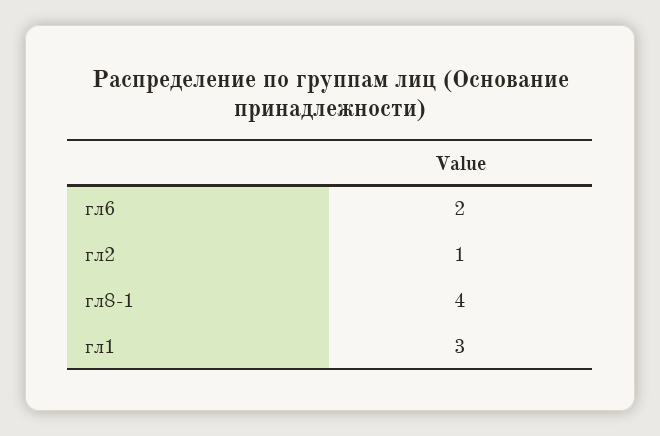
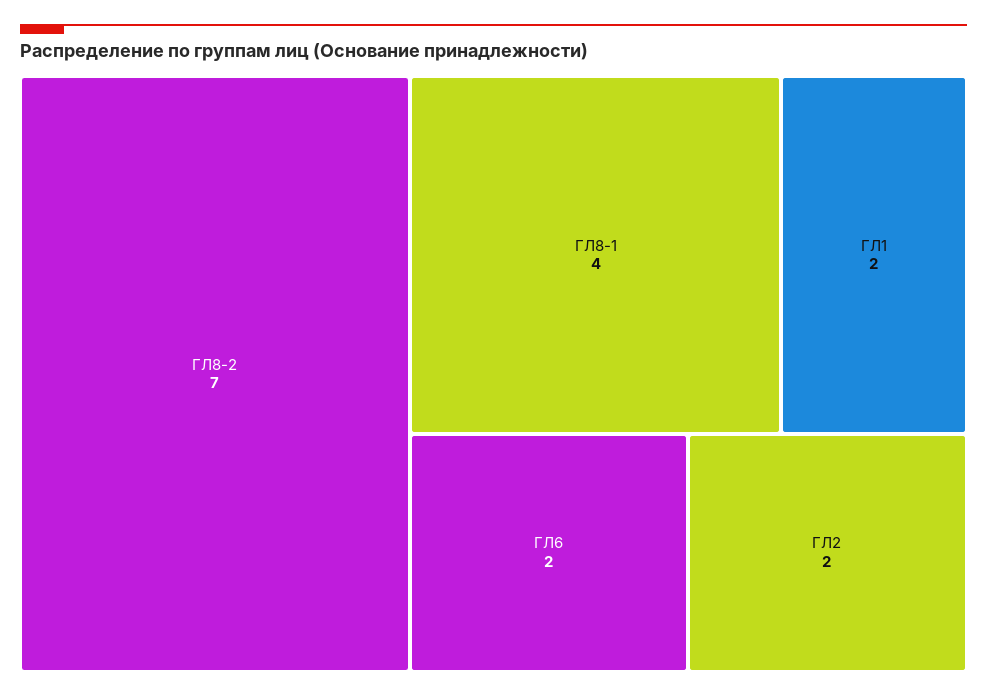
  {
    "гл6": 2,
-   "гл2": 1,
+   "гл2": 2,
    "гл8-1": 4,
-   "гл1": 3
+   "гл1": 2,
+   "ГЛ8-2": 7
  }

